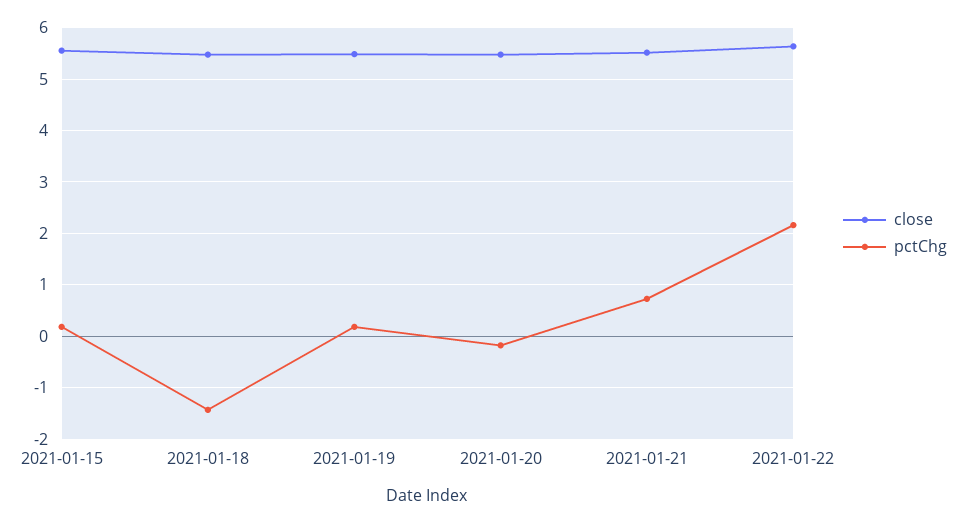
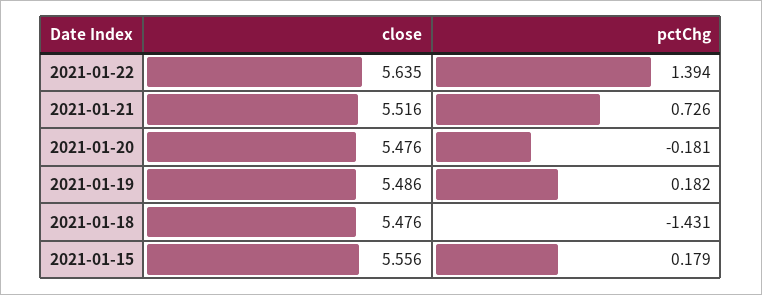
  {
    "close": {
      "2021-01-15": 5.556,
      "2021-01-18": 5.476,
      "2021-01-19": 5.486,
      "2021-01-20": 5.476,
      "2021-01-21": 5.516,
      "2021-01-22": 5.635
    },
    "pctChg": {
      "2021-01-15": 0.179,
      "2021-01-18": -1.431,
      "2021-01-19": 0.182,
      "2021-01-20": -0.181,
      "2021-01-21": 0.726,
-     "2021-01-22": 2.2
+     "2021-01-22": 1.394
    }
  }

